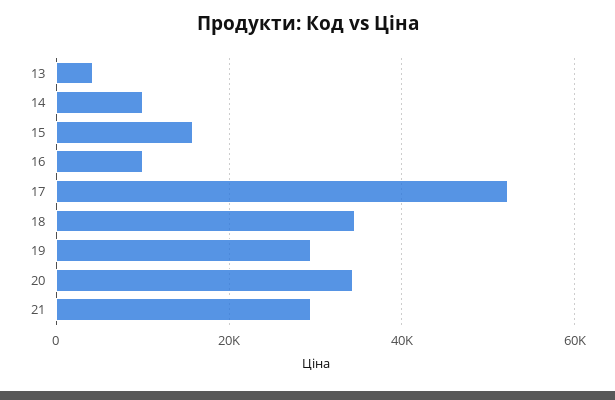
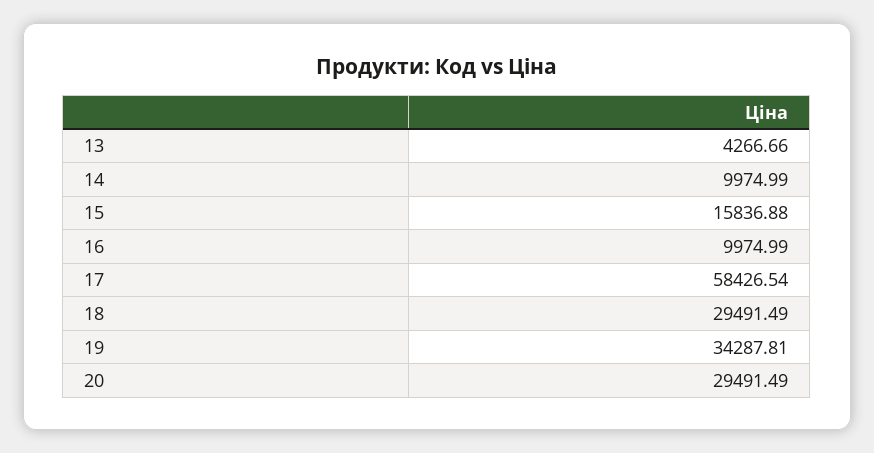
  {
    "13": 4266.66,
    "14": 9974.99,
    "15": 15836.88,
    "16": 9974.99,
-   "17": 52000,
+   "17": 58426.54,
-   "18": 34000,
+   "18": 29491.49,
-   "19": 30000,
+   "19": 34287.81,
-   "20": 34000,
+   "20": 29491.49
-   "21": 30000
  }

